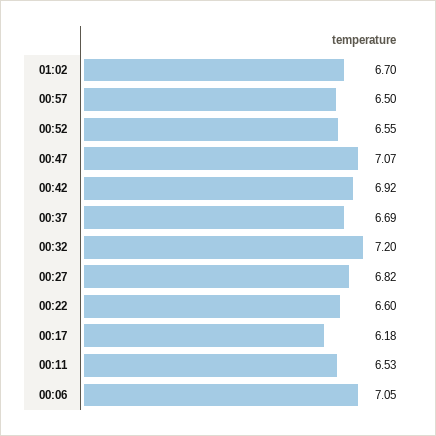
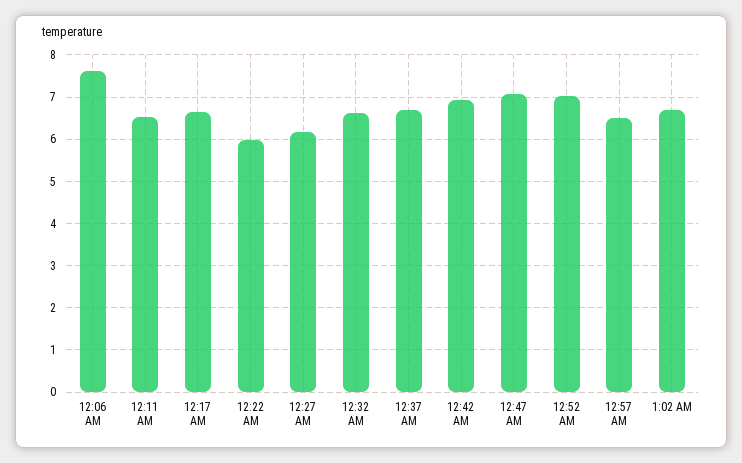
  {
    "01:02": 6.7,
    "00:57": 6.5,
-   "00:52": 6.55,
+   "00:52": 7,
    "00:47": 7.07,
    "00:42": 6.92,
    "00:37": 6.69,
-   "00:32": 7.2,
+   "00:32": 6.6,
-   "00:27": 6.82,
+   "00:27": 6.2,
-   "00:22": 6.6,
+   "00:22": 6,
-   "00:17": 6.18,
+   "00:17": 6.6,
    "00:11": 6.53,
-   "00:06": 7.05
+   "00:06": 7.6
  }

